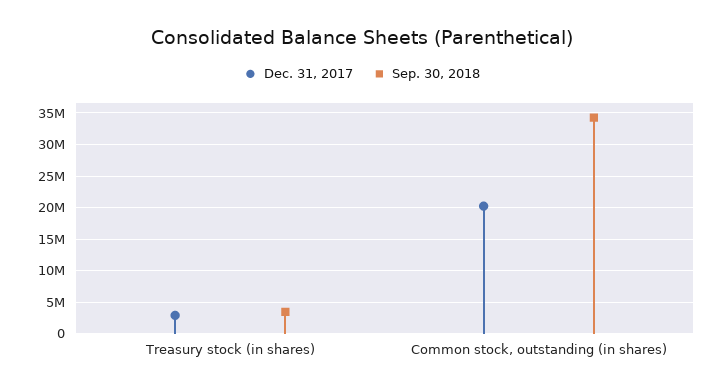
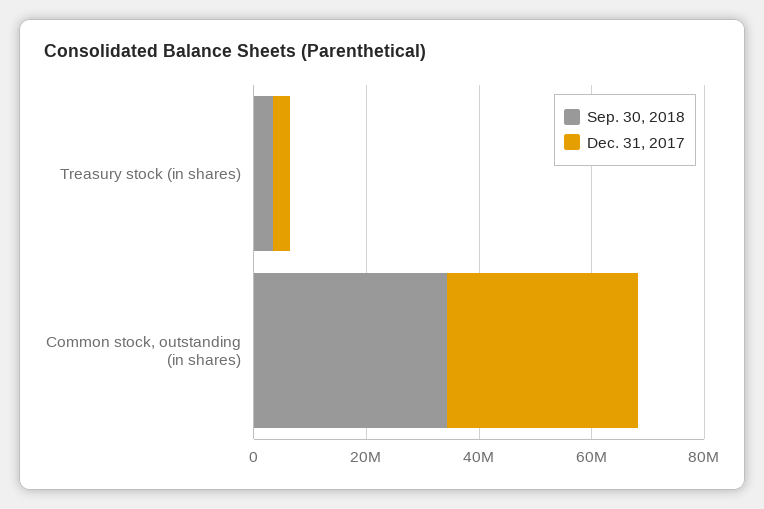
  {
    "Dec. 31, 2017": {
      "Treasury stock (in shares)": 3000000,
-     "Common stock, outstanding (in shares)": 20000000
+     "Common stock, outstanding (in shares)": 35000000
    },
    "Sep. 30, 2018": {
      "Treasury stock (in shares)": 3000000,
      "Common stock, outstanding (in shares)": 34000000
    }
  }

